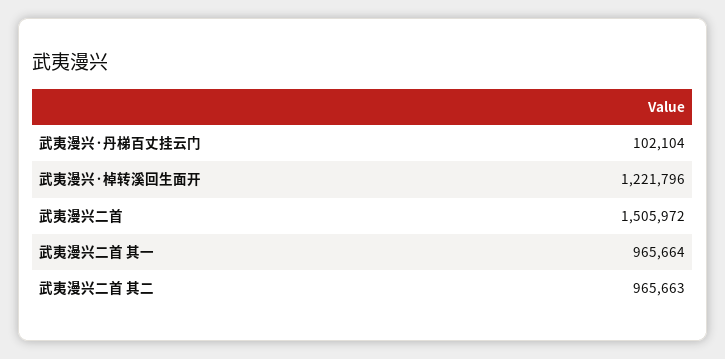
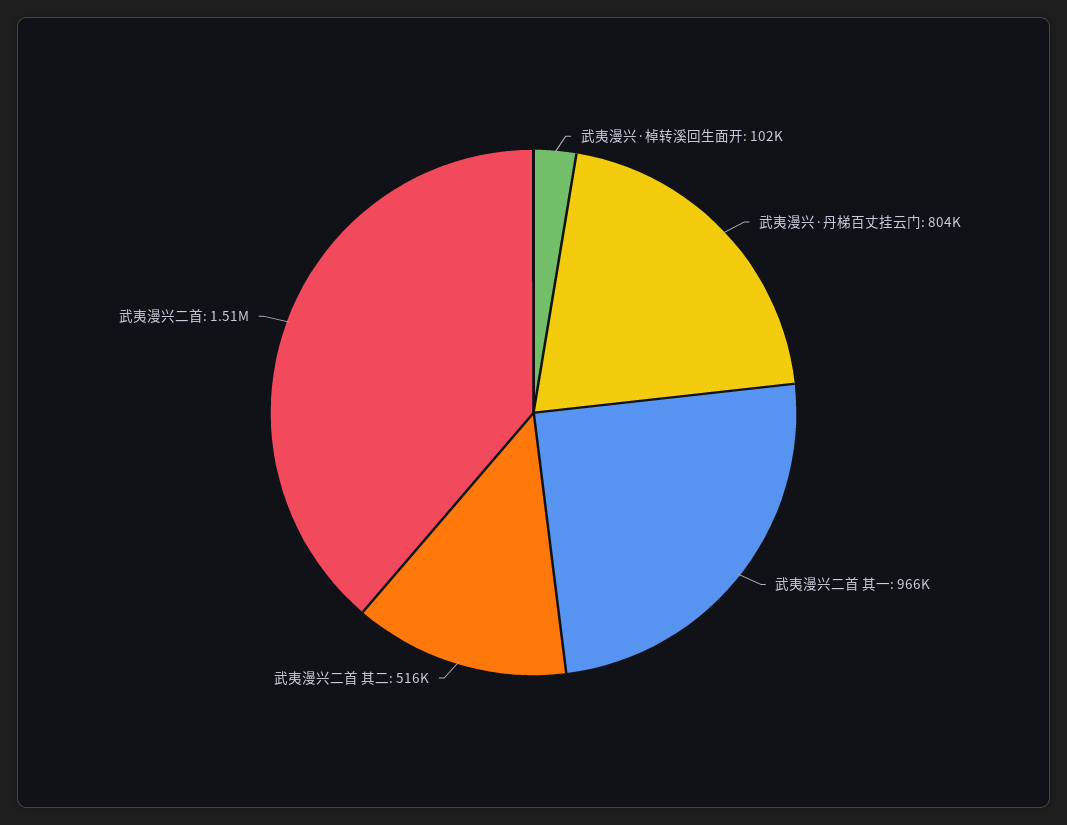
  {
-   "武夷漫兴·丹梯百丈挂云门": 102104,
+   "武夷漫兴·丹梯百丈挂云门": 804000,
-   "武夷漫兴·棹转溪回生面开": 1221796,
+   "武夷漫兴·棹转溪回生面开": 102000,
    "武夷漫兴二首": 1505972,
    "武夷漫兴二首 其一": 965664,
-   "武夷漫兴二首 其二": 965663
+   "武夷漫兴二首 其二": 516000
  }

